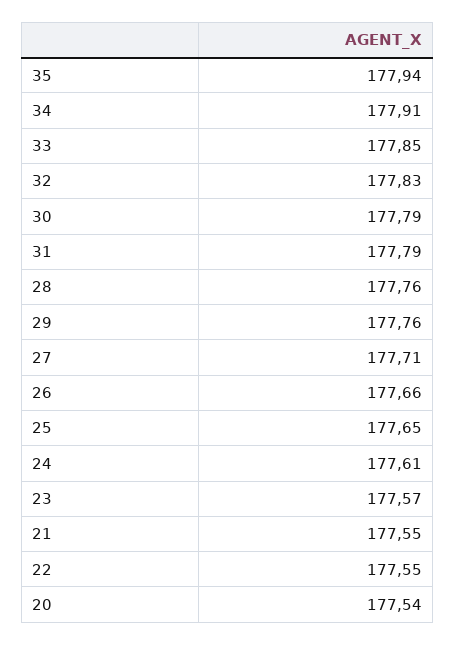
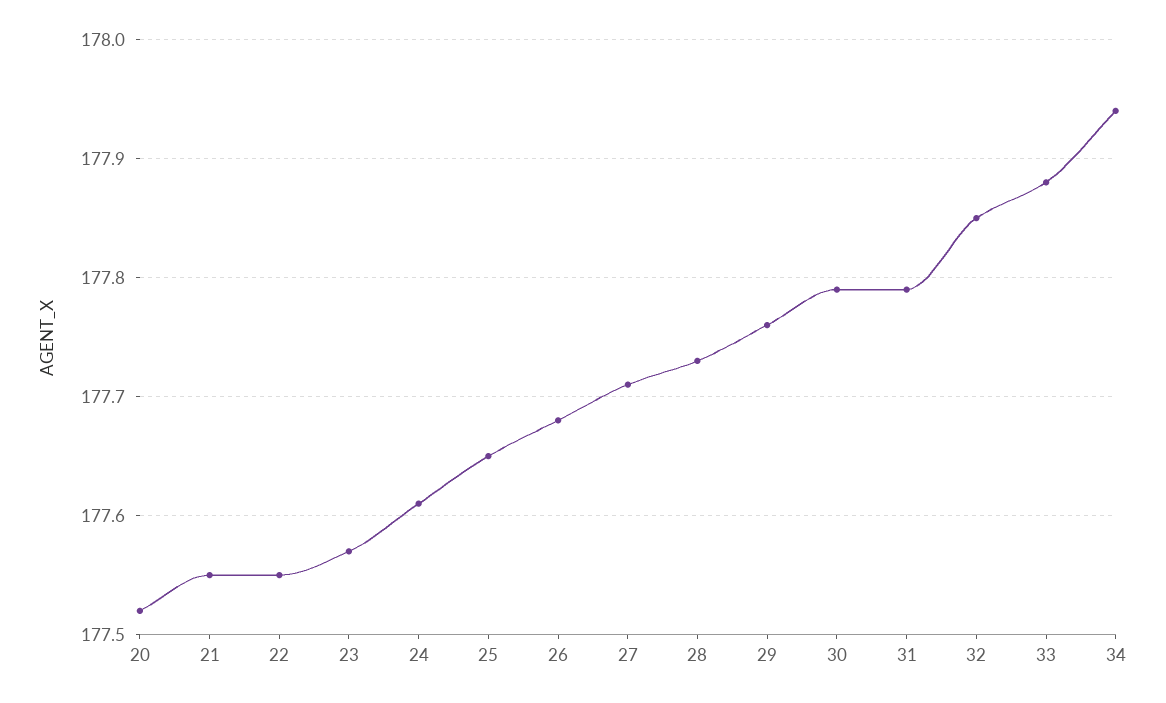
  {
-   "35": 177.94,
-   "34": 177.91,
+   "34": 177.94,
-   "33": 177.85,
+   "33": 177.88,
-   "32": 177.83,
+   "32": 177.85,
    "30": 177.79,
    "31": 177.79,
-   "28": 177.76,
+   "28": 177.73,
    "29": 177.76,
    "27": 177.71,
-   "26": 177.66,
+   "26": 177.68,
    "25": 177.65,
    "24": 177.61,
    "23": 177.57,
    "21": 177.55,
    "22": 177.55,
-   "20": 177.54
+   "20": 177.52
  }

